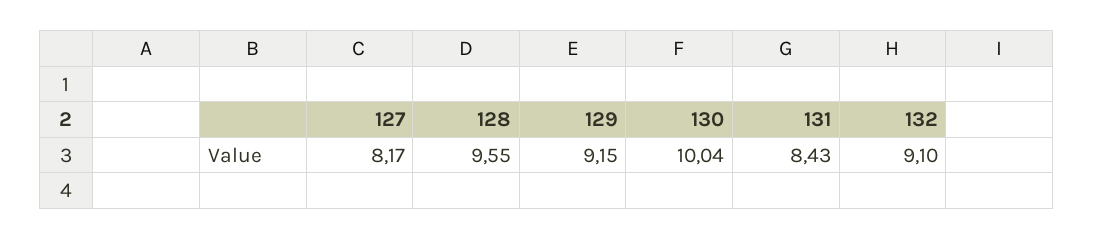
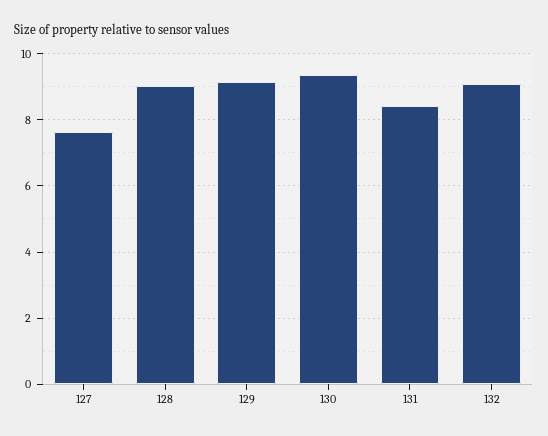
  {
-   "127": 8.17,
+   "127": 7.6,
-   "128": 9.55,
+   "128": 9,
    "129": 9.15,
-   "130": 10.04,
+   "130": 9.4,
    "131": 8.43,
    "132": 9.1
  }

